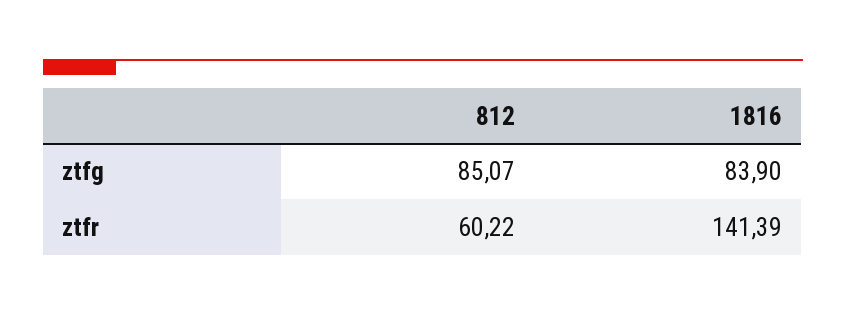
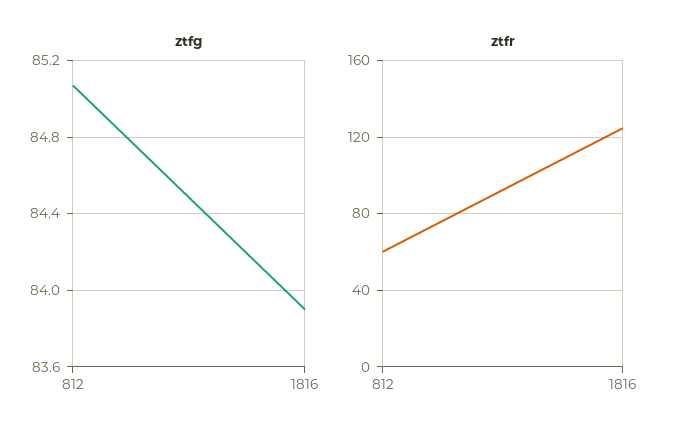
  {
    "ztfg": {
      "812": 85.07,
      "1816": 83.9
    },
    "ztfr": {
      "812": 60.22,
-     "1816": 141.39
+     "1816": 125
    }
  }

